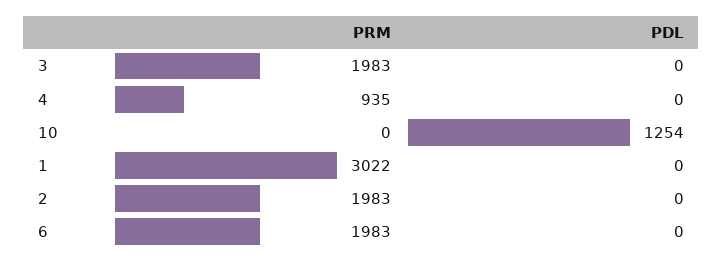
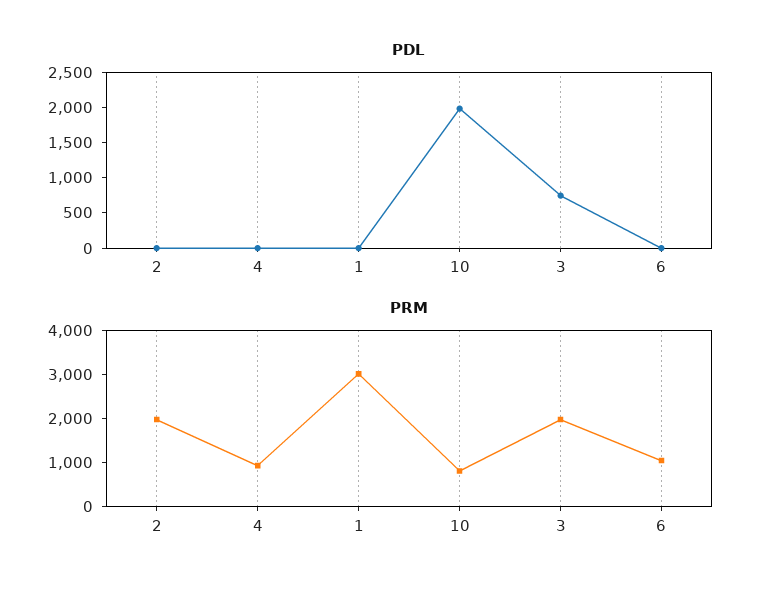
  {
    "PRM": {
      "3": 1983,
      "4": 935,
-     "10": 0,
+     "10": 800,
      "1": 3022,
      "2": 1983,
-     "6": 1983
+     "6": 1000
    },
    "PDL": {
-     "3": 0,
+     "3": 750,
      "4": 0,
-     "10": 1254,
+     "10": 2000,
      "1": 0,
      "2": 0,
      "6": 0
    }
  }

